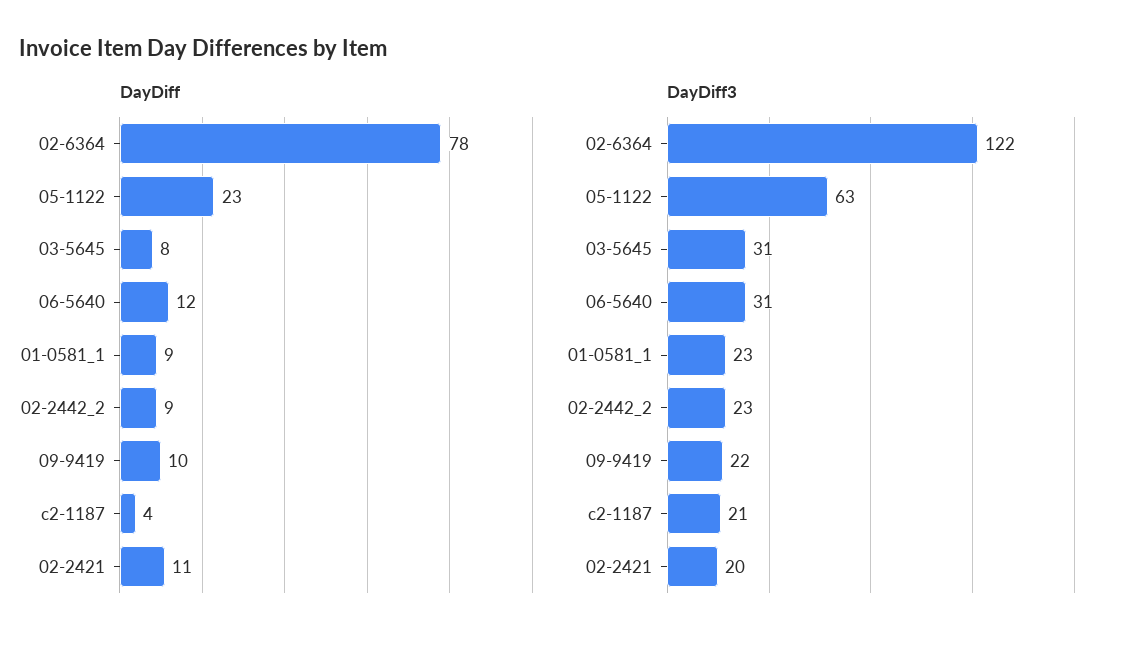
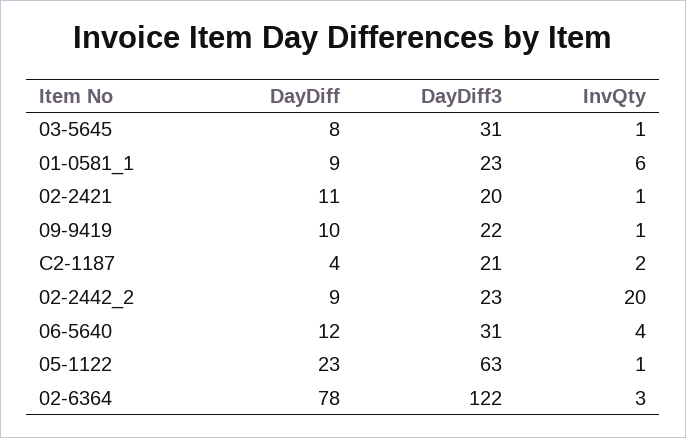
  {
    "DayDiff": {
      "02-6364": 78,
      "05-1122": 23,
      "03-5645": 8,
      "06-5640": 12,
      "01-0581_1": 9,
      "02-2442_2": 9,
      "09-9419": 10,
      "c2-1187": 4,
      "02-2421": 11
    },
    "DayDiff3": {
      "02-6364": 122,
      "05-1122": 63,
      "03-5645": 31,
      "06-5640": 31,
      "01-0581_1": 23,
      "02-2442_2": 23,
      "09-9419": 22,
      "c2-1187": 21,
      "02-2421": 20
-   }
+   },
+   "InvQty": {
+     "03-5645": 1,
+     "01-0581_1": 6,
+     "02-2421": 1,
+     "09-9419": 1,
+     "c2-1187": 2,
+     "02-2442_2": 20,
+     "06-5640": 4,
+     "05-1122": 1,
+     "02-6364": 3
+   }
  }

